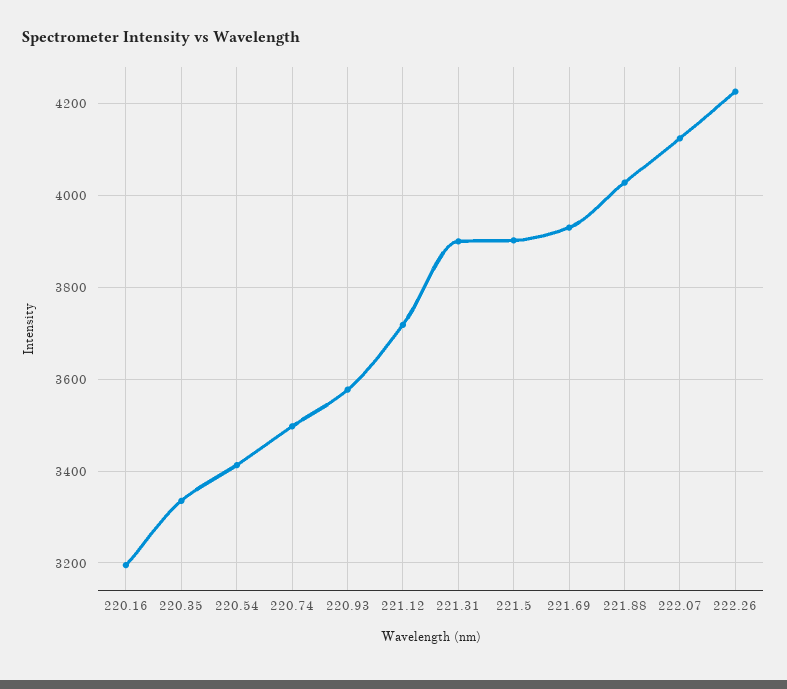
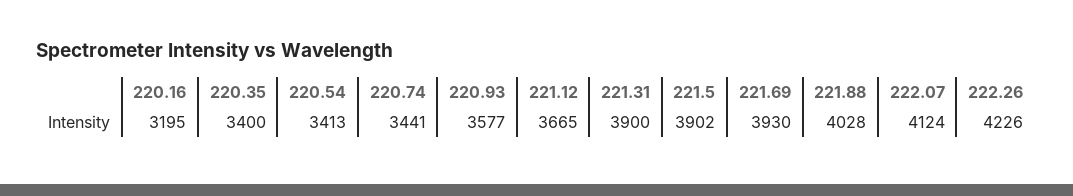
  {
    "220.16": 3195,
-   "220.35": 3340,
+   "220.35": 3400,
    "220.54": 3413,
-   "220.74": 3500,
+   "220.74": 3441,
    "220.93": 3577,
-   "221.12": 3720,
+   "221.12": 3665,
    "221.31": 3900,
    "221.5": 3902,
    "221.69": 3930,
    "221.88": 4028,
    "222.07": 4124,
    "222.26": 4226
  }

